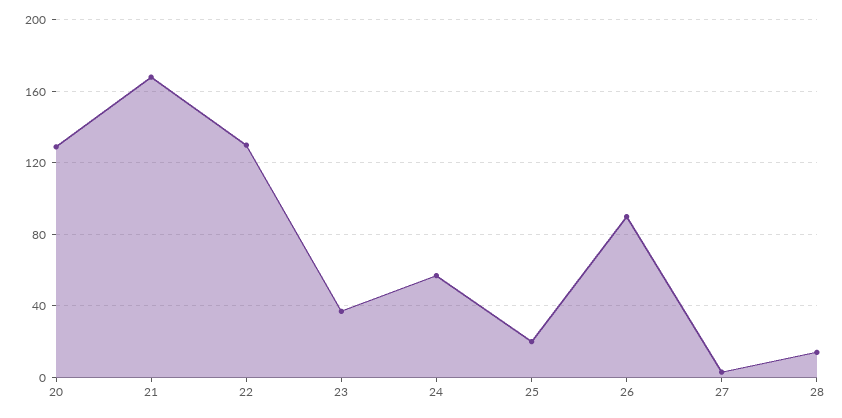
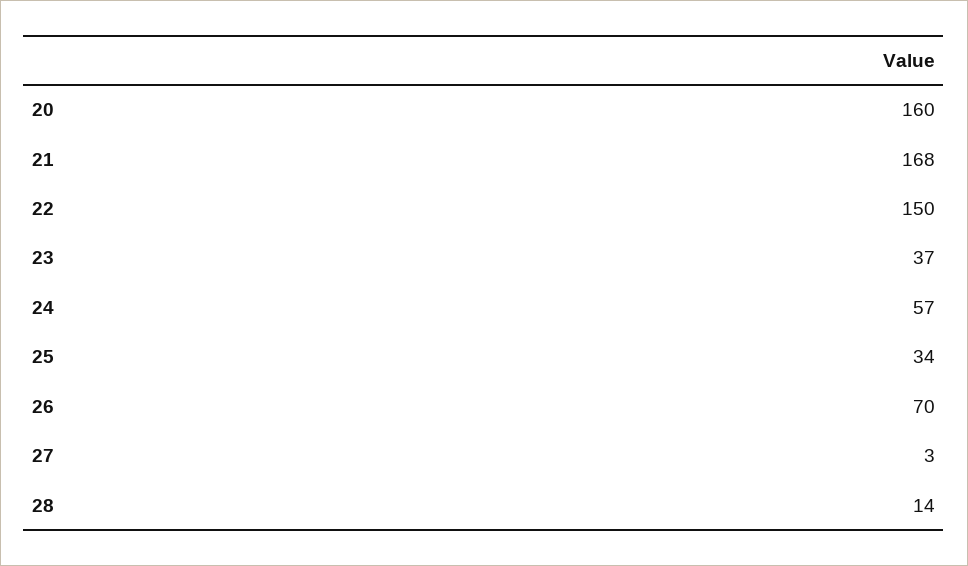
  {
-   "20": 130,
+   "20": 160,
    "21": 168,
-   "22": 130,
+   "22": 150,
    "23": 37,
    "24": 57,
-   "25": 20,
+   "25": 34,
-   "26": 90,
+   "26": 70,
    "27": 3,
    "28": 14
  }

